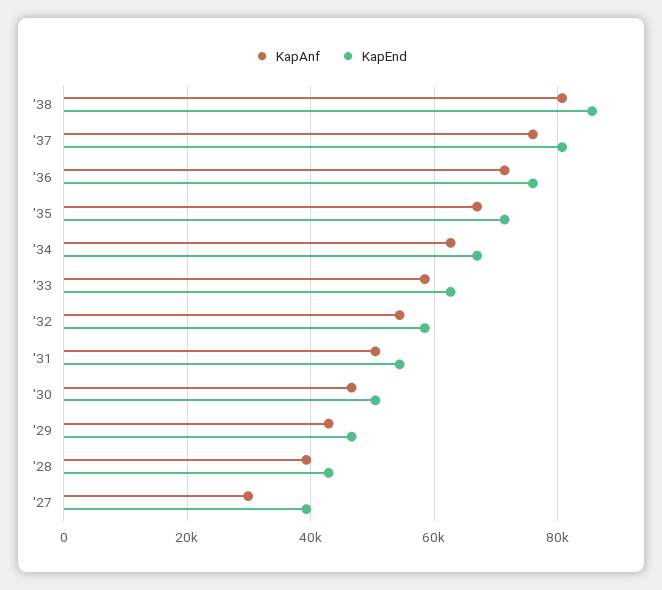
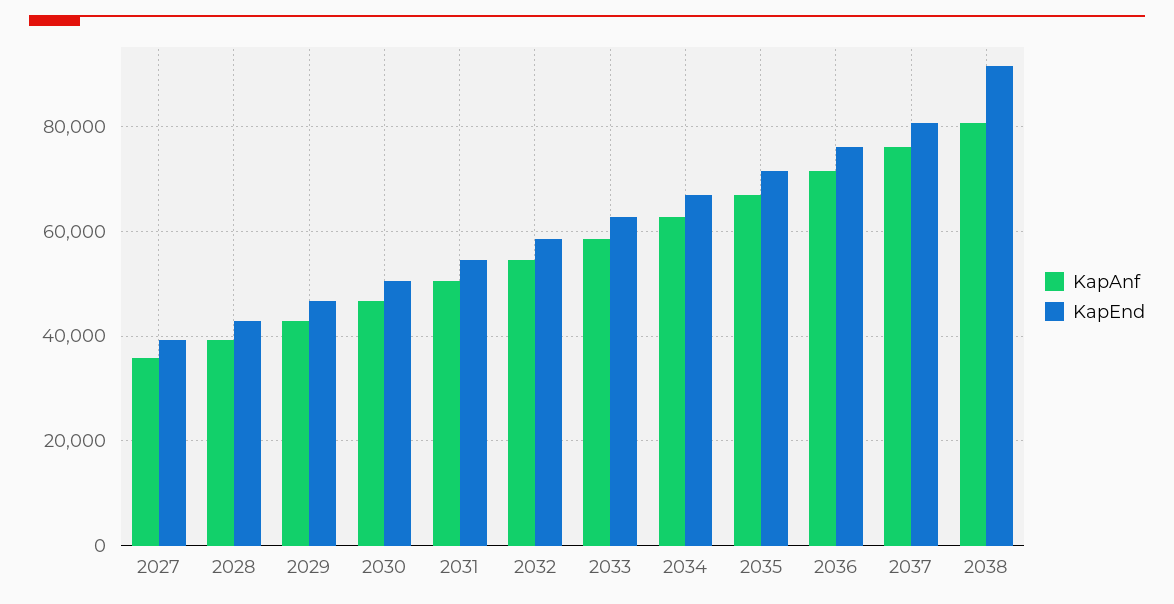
  {
    "KapAnf": {
      "'38": 80000,
      "'37": 76000,
      "'36": 72000,
      "'35": 66000,
      "'34": 62000,
      "'33": 58000,
      "'32": 54000,
      "'31": 50000,
      "'30": 46000,
      "'29": 42000,
      "'28": 40000,
-     "'27": 30000
+     "'27": 36000
    },
    "KapEnd": {
-     "'38": 86000,
+     "'38": 92000,
      "'37": 80000,
      "'36": 76000,
      "'35": 72000,
      "'34": 66000,
      "'33": 62000,
      "'32": 58000,
      "'31": 54000,
      "'30": 50000,
      "'29": 46000,
      "'28": 42000,
      "'27": 40000
    }
  }

